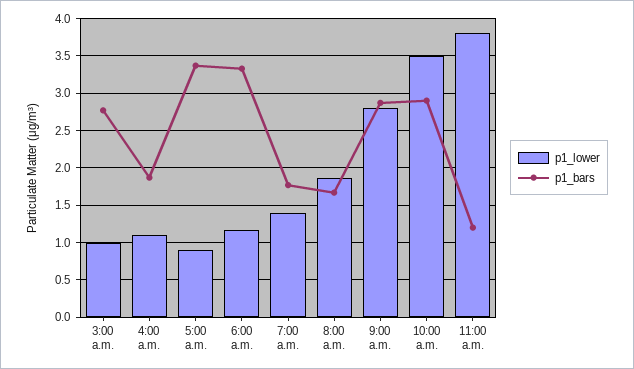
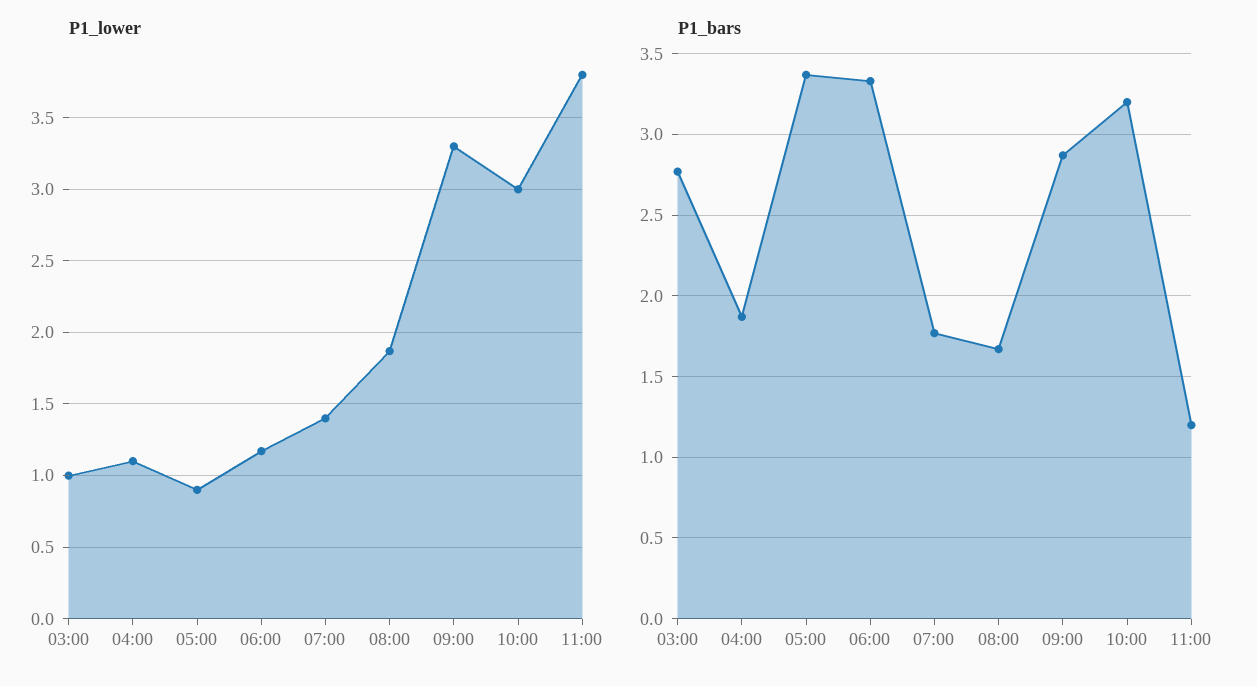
  {
    "p1_lower": {
      "3:00 a.m.": 1,
      "4:00 a.m.": 1.1,
      "5:00 a.m.": 0.9,
      "6:00 a.m.": 1.15,
      "7:00 a.m.": 1.4,
      "8:00 a.m.": 1.85,
-     "9:00 a.m.": 2.8,
+     "9:00 a.m.": 3.3,
-     "10:00 a.m.": 3.5,
+     "10:00 a.m.": 3,
      "11:00 a.m.": 3.8
    },
    "p1_bars": {
      "3:00 a.m.": 2.75,
      "4:00 a.m.": 1.85,
      "5:00 a.m.": 3.35,
      "6:00 a.m.": 3.35,
      "7:00 a.m.": 1.75,
      "8:00 a.m.": 1.65,
      "9:00 a.m.": 2.85,
-     "10:00 a.m.": 2.9,
+     "10:00 a.m.": 3.2,
      "11:00 a.m.": 1.2
    }
  }

